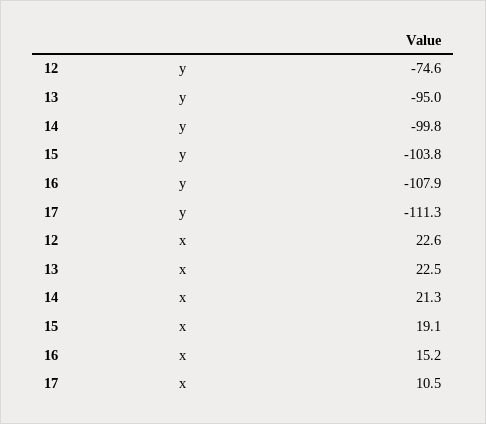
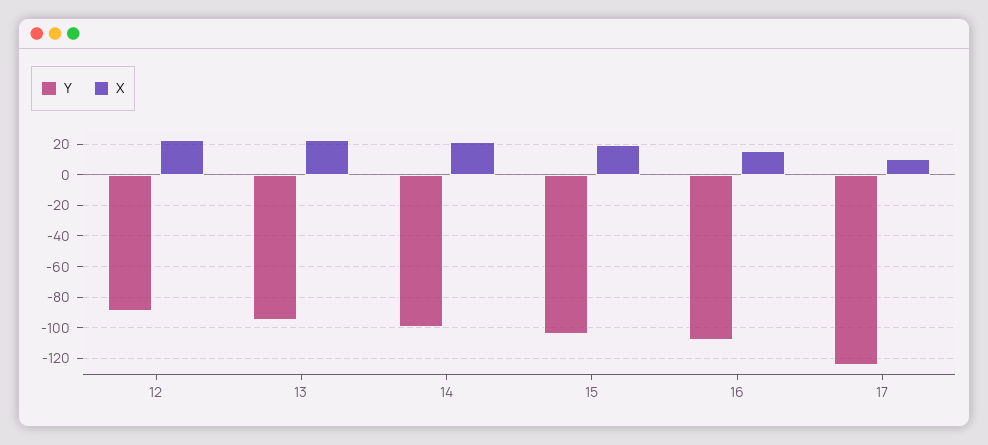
  {
    "y": {
-     "12": -74.6,
+     "12": -90,
      "13": -95,
      "14": -99.8,
      "15": -103.8,
      "16": -107.9,
-     "17": -111.3
+     "17": -125
    },
    "x": {
      "12": 22.6,
      "13": 22.5,
      "14": 21.3,
      "15": 19.1,
      "16": 15.2,
      "17": 10.5
    }
  }

